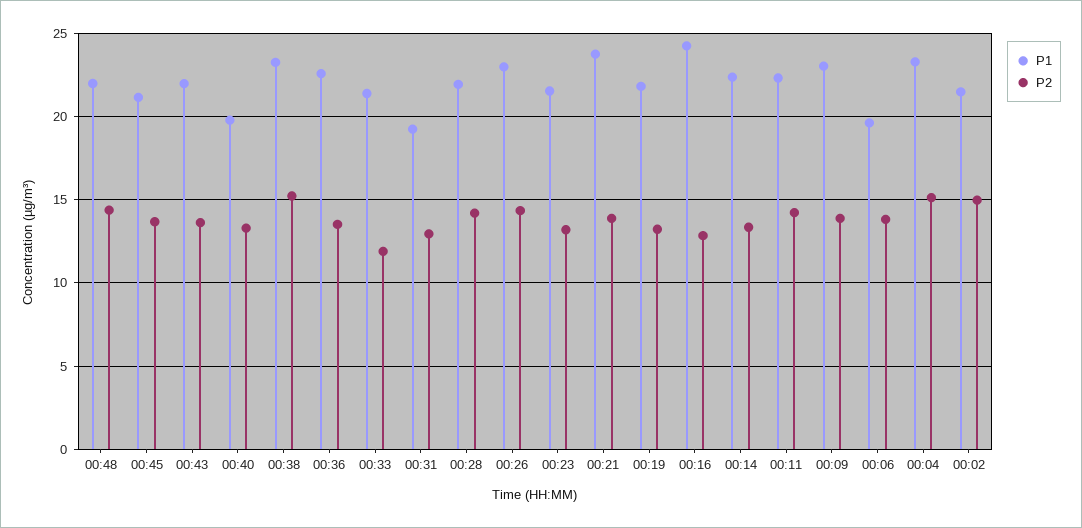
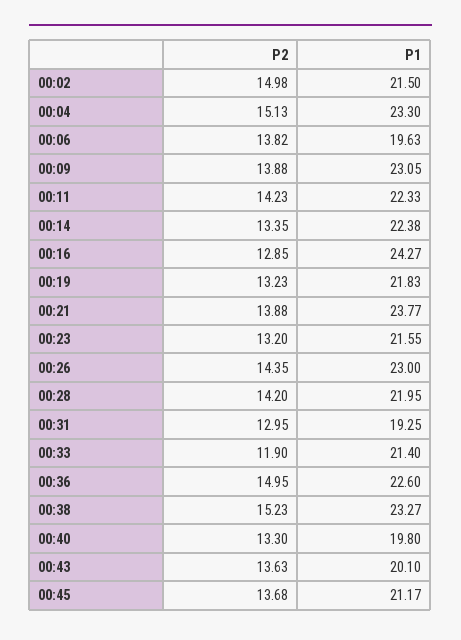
  {
    "P1": {
-     "00:48": 22,
      "00:45": 21.17,
-     "00:43": 22,
+     "00:43": 20.1,
      "00:40": 19.8,
      "00:38": 23.27,
      "00:36": 22.6,
      "00:33": 21.4,
      "00:31": 19.25,
      "00:28": 21.95,
      "00:26": 23,
      "00:23": 21.55,
      "00:21": 23.77,
      "00:19": 21.83,
      "00:16": 24.27,
      "00:14": 22.38,
      "00:11": 22.33,
      "00:09": 23.05,
      "00:06": 19.63,
      "00:04": 23.3,
      "00:02": 21.5
    },
    "P2": {
-     "00:48": 14.5,
      "00:45": 13.68,
      "00:43": 13.63,
      "00:40": 13.3,
      "00:38": 15.23,
-     "00:36": 13.5,
+     "00:36": 14.95,
      "00:33": 11.9,
      "00:31": 12.95,
      "00:28": 14.2,
      "00:26": 14.35,
      "00:23": 13.2,
      "00:21": 13.88,
      "00:19": 13.23,
      "00:16": 12.85,
      "00:14": 13.35,
      "00:11": 14.23,
      "00:09": 13.88,
      "00:06": 13.82,
      "00:04": 15.13,
      "00:02": 14.98
    }
  }

